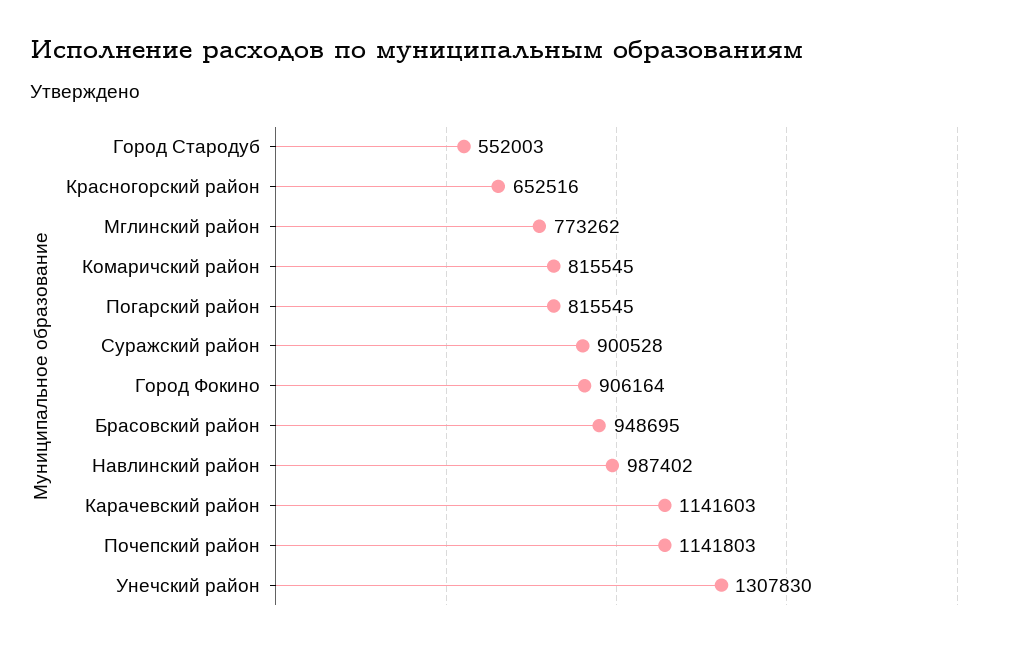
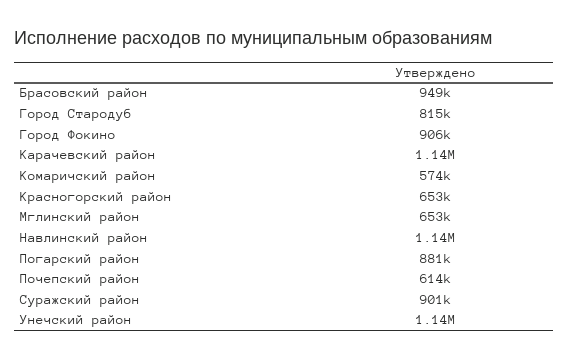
  {
-   "Город Стародуб": 552003,
+   "Город Стародуб": 815000,
    "Красногорский район": 652516,
-   "Мглинский район": 773262,
+   "Мглинский район": 653000,
-   "Комаричский район": 815545,
+   "Комаричский район": 574000,
-   "Погарский район": 815545,
+   "Погарский район": 881000,
    "Суражский район": 900528,
    "Город Фокино": 906164,
    "Брасовский район": 948695,
-   "Навлинский район": 987402,
+   "Навлинский район": 1140000,
    "Карачевский район": 1141603,
-   "Почепский район": 1141803,
+   "Почепский район": 614000,
-   "Унечский район": 1307830
+   "Унечский район": 1140000
  }

